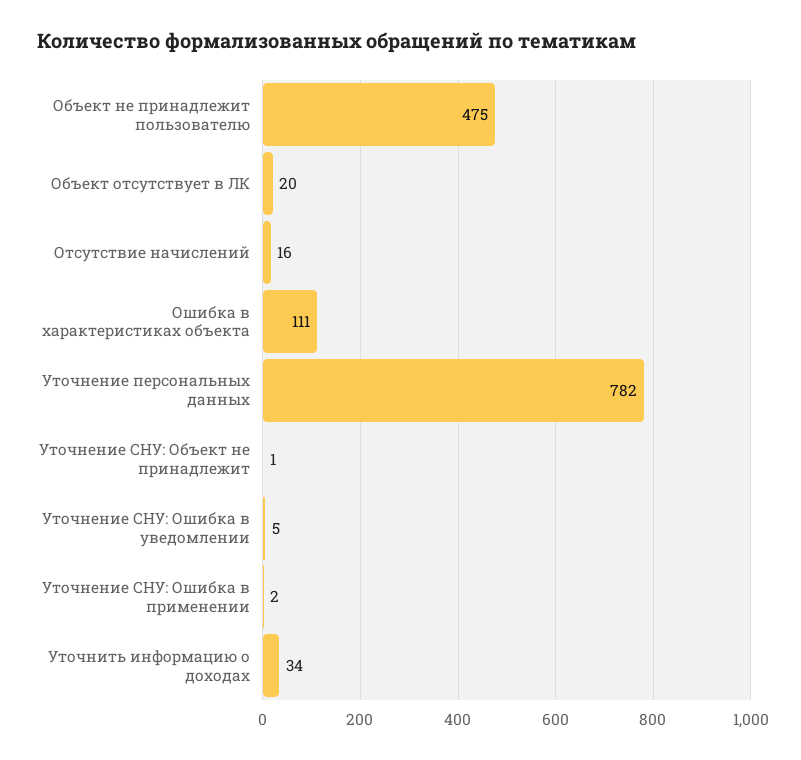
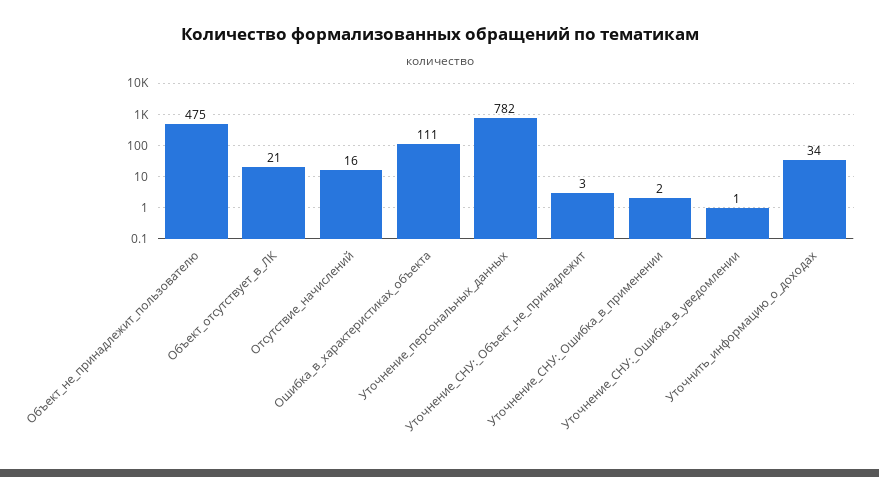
  {
    "Объект не принадлежит пользователю": 475,
-   "Объект отсутствует в ЛК": 20,
+   "Объект отсутствует в ЛК": 21,
    "Отсутствие начислений": 16,
    "Ошибка в характеристиках объекта": 111,
    "Уточнение персональных данных": 782,
-   "Уточнение СНУ: Объект не принадлежит": 1,
+   "Уточнение СНУ: Объект не принадлежит": 3,
-   "Уточнение СНУ: Ошибка в уведомлении": 5,
+   "Уточнение СНУ: Ошибка в уведомлении": 1,
    "Уточнение СНУ: Ошибка в применении": 2,
    "Уточнить информацию о доходах": 34
  }

